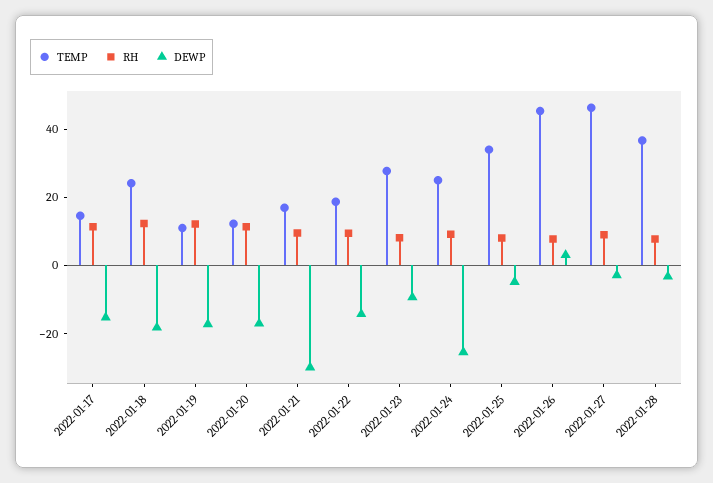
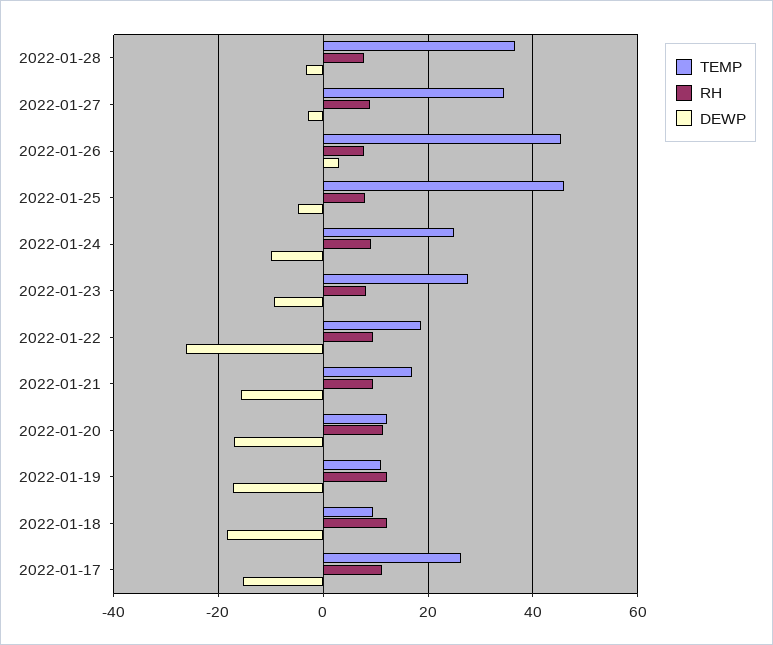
  {
    "TEMP": {
-     "2022-01-17": 15,
+     "2022-01-17": 26,
-     "2022-01-18": 25,
+     "2022-01-18": 10,
      "2022-01-19": 10,
      "2022-01-20": 12,
      "2022-01-21": 16,
      "2022-01-22": 18,
      "2022-01-23": 28,
      "2022-01-24": 24,
-     "2022-01-25": 35,
+     "2022-01-25": 46,
      "2022-01-26": 46,
-     "2022-01-27": 45,
+     "2022-01-27": 34,
      "2022-01-28": 36
    },
    "RH": {
      "2022-01-17": 12,
      "2022-01-18": 12,
      "2022-01-19": 12,
      "2022-01-20": 12,
      "2022-01-21": 10,
      "2022-01-22": 10,
      "2022-01-23": 8,
      "2022-01-24": 10,
      "2022-01-25": 8,
      "2022-01-26": 8,
      "2022-01-27": 10,
      "2022-01-28": 8
    },
    "DEWP": {
      "2022-01-17": -16,
      "2022-01-18": -18,
      "2022-01-19": -18,
      "2022-01-20": -18,
-     "2022-01-21": -30,
+     "2022-01-21": -16,
-     "2022-01-22": -15,
+     "2022-01-22": -26,
      "2022-01-23": -10,
-     "2022-01-24": -25,
+     "2022-01-24": -10,
      "2022-01-25": -4,
      "2022-01-26": 4,
      "2022-01-27": -2,
      "2022-01-28": -4
    }
  }

